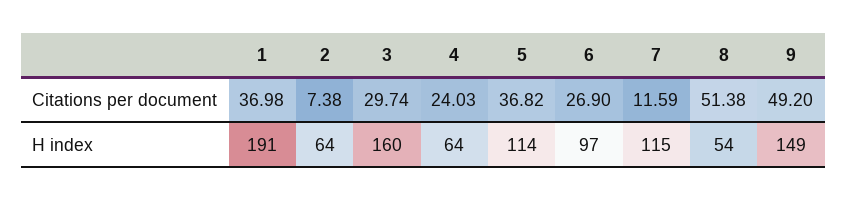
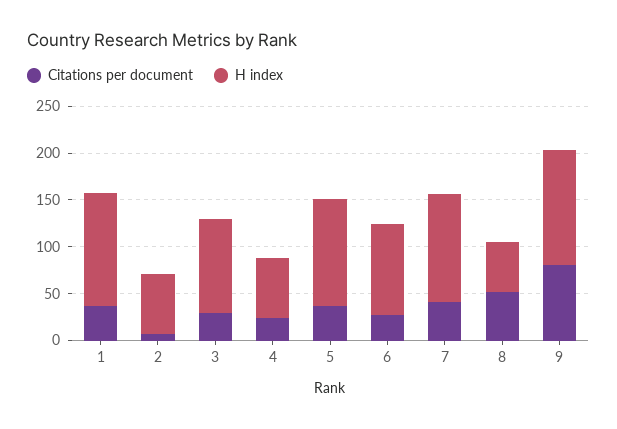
  {
    "Citations per document": {
      "1": 36.98,
      "2": 7.38,
      "3": 29.74,
      "4": 24.03,
      "5": 36.82,
      "6": 26.9,
-     "7": 11.59,
+     "7": 40,
      "8": 51.38,
-     "9": 49.2
+     "9": 80
    },
    "H index": {
-     "1": 191,
+     "1": 120,
      "2": 64,
-     "3": 160,
+     "3": 100,
      "4": 64,
      "5": 114,
      "6": 97,
      "7": 115,
      "8": 54,
-     "9": 149
+     "9": 120
    }
  }

